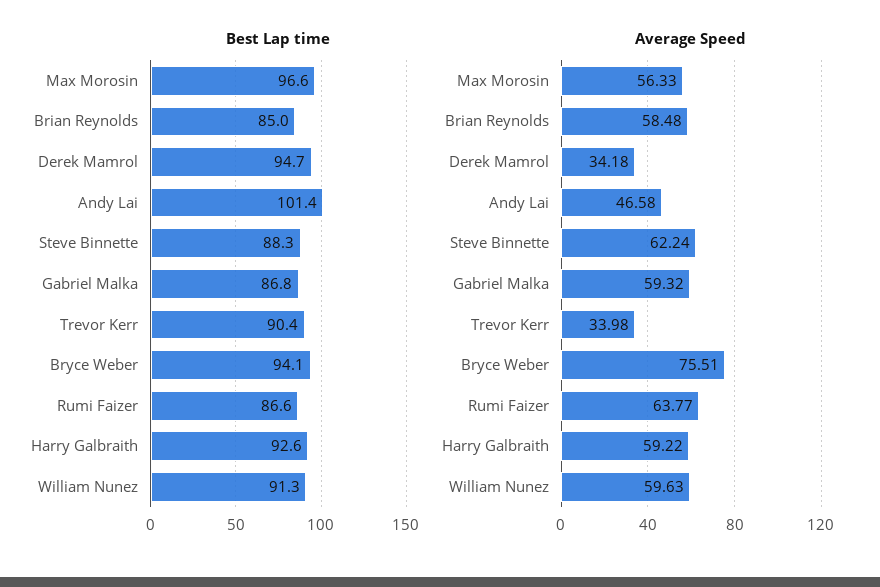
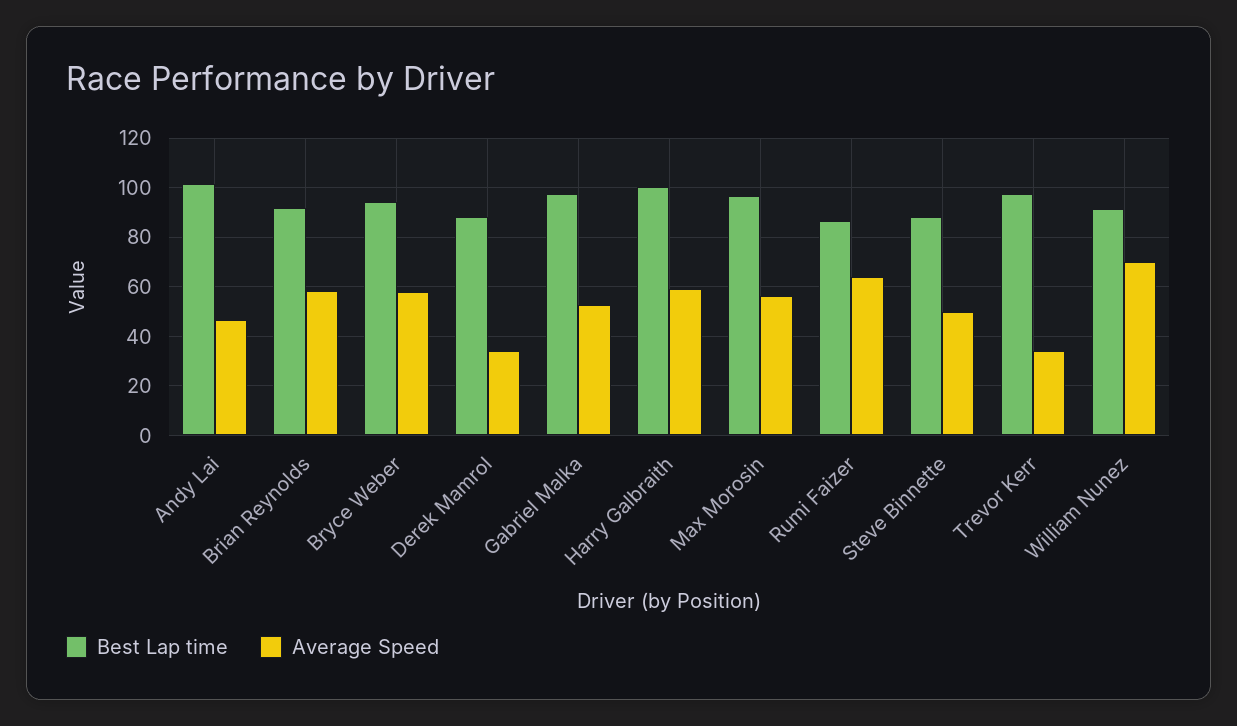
  {
    "Best Lap time": {
      "Max Morosin": 96.6,
-     "Brian Reynolds": 85,
+     "Brian Reynolds": 92.5,
-     "Derek Mamrol": 94.7,
+     "Derek Mamrol": 87.5,
      "Andy Lai": 101.4,
      "Steve Binnette": 88.3,
-     "Gabriel Malka": 86.8,
+     "Gabriel Malka": 97.5,
-     "Trevor Kerr": 90.4,
+     "Trevor Kerr": 97.5,
      "Bryce Weber": 94.1,
      "Rumi Faizer": 86.6,
-     "Harry Galbraith": 92.6,
+     "Harry Galbraith": 100,
      "William Nunez": 91.3
    },
    "Average Speed": {
      "Max Morosin": 56.33,
      "Brian Reynolds": 58.48,
      "Derek Mamrol": 34.18,
      "Andy Lai": 46.58,
-     "Steve Binnette": 62.24,
+     "Steve Binnette": 50,
-     "Gabriel Malka": 59.32,
+     "Gabriel Malka": 52.5,
      "Trevor Kerr": 33.98,
-     "Bryce Weber": 75.51,
+     "Bryce Weber": 57.5,
      "Rumi Faizer": 63.77,
      "Harry Galbraith": 59.22,
-     "William Nunez": 59.63
+     "William Nunez": 70
    }
  }

